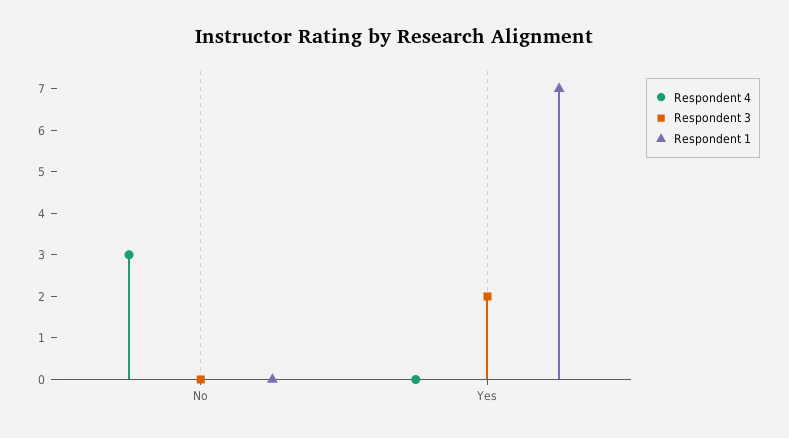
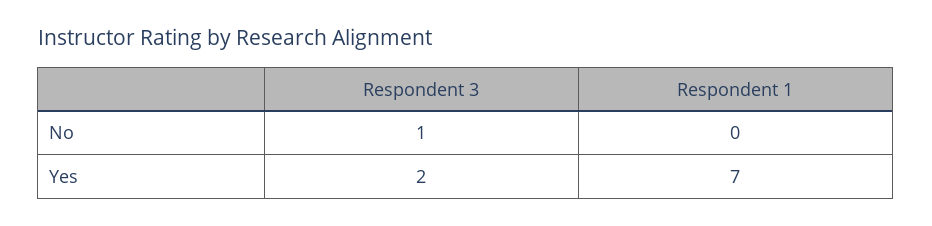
  {
-   "Respondent 4": {
-     "No": 3,
-     "Yes": 0
-   },
    "Respondent 3": {
-     "No": 0,
+     "No": 1,
      "Yes": 2
    },
    "Respondent 1": {
      "No": 0,
      "Yes": 7
    }
  }

